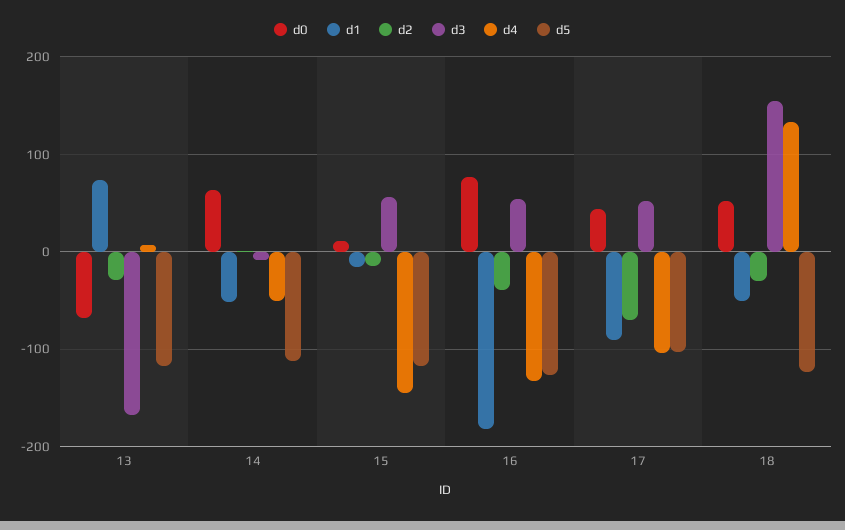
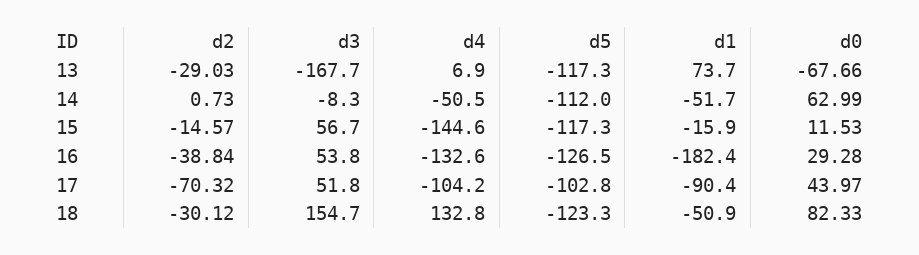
  {
    "d0": {
      "13": -67.66,
      "14": 62.99,
      "15": 11.53,
-     "16": 80,
+     "16": 29.28,
      "17": 43.97,
-     "18": 50
+     "18": 82.33
    },
    "d1": {
      "13": 73.7,
      "14": -51.7,
      "15": -15.9,
      "16": -182.4,
      "17": -90.4,
      "18": -50.9
    },
    "d2": {
      "13": -29.03,
      "14": 0.73,
      "15": -14.57,
      "16": -38.84,
      "17": -70.32,
      "18": -30.12
    },
    "d3": {
      "13": -167.7,
      "14": -8.3,
      "15": 56.7,
      "16": 53.8,
      "17": 51.8,
      "18": 154.7
    },
    "d4": {
      "13": 6.9,
      "14": -50.5,
      "15": -144.6,
      "16": -132.6,
      "17": -104.2,
      "18": 132.8
    },
    "d5": {
      "13": -117.3,
      "14": -112,
      "15": -117.3,
      "16": -126.5,
      "17": -102.8,
      "18": -123.3
    }
  }

